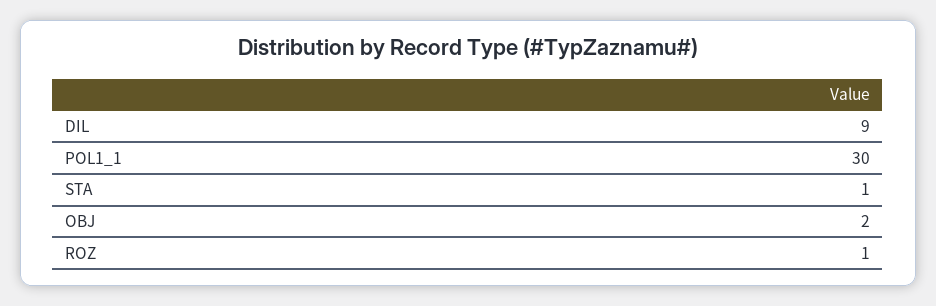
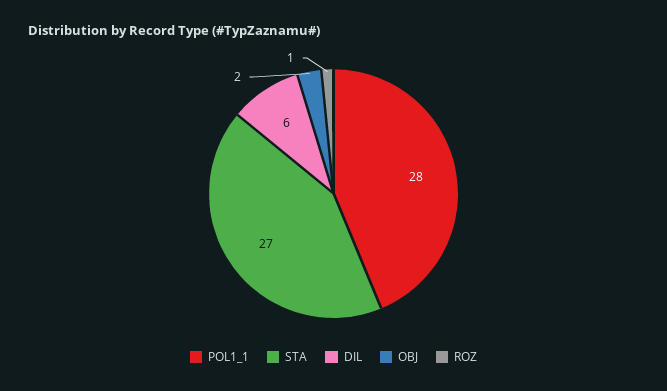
  {
-   "DIL": 9,
+   "DIL": 6,
-   "POL1_1": 30,
+   "POL1_1": 28,
-   "STA": 1,
+   "STA": 27,
    "OBJ": 2,
    "ROZ": 1
  }

